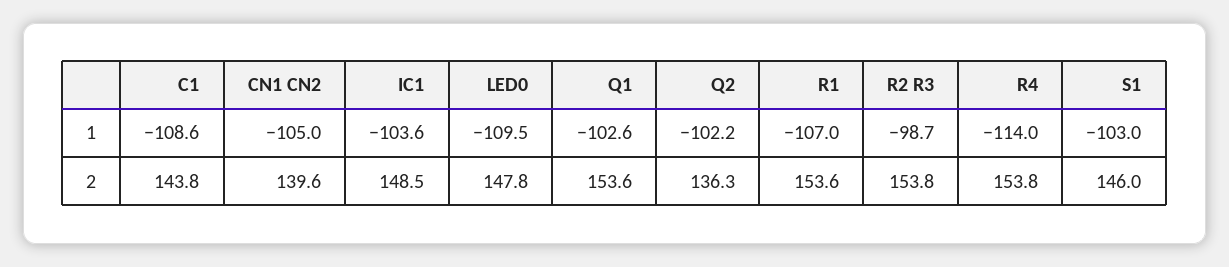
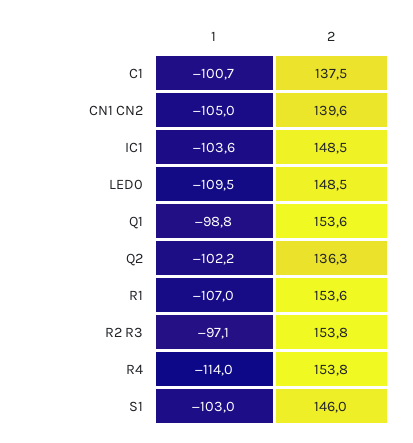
  {
    "C1": {
-     "1": -108.6,
+     "1": -100.7,
-     "2": 143.8
+     "2": 137.5
    },
    "CN1 CN2": {
      "1": -105,
      "2": 139.6
    },
    "IC1": {
      "1": -103.6,
      "2": 148.5
    },
    "LED0": {
      "1": -109.5,
-     "2": 147.8
+     "2": 148.5
    },
    "Q1": {
-     "1": -102.6,
+     "1": -98.8,
      "2": 153.6
    },
    "Q2": {
      "1": -102.2,
      "2": 136.3
    },
    "R1": {
      "1": -107,
      "2": 153.6
    },
    "R2 R3": {
-     "1": -98.7,
+     "1": -97.1,
      "2": 153.8
    },
    "R4": {
      "1": -114,
      "2": 153.8
    },
    "S1": {
      "1": -103,
      "2": 146
    }
  }

